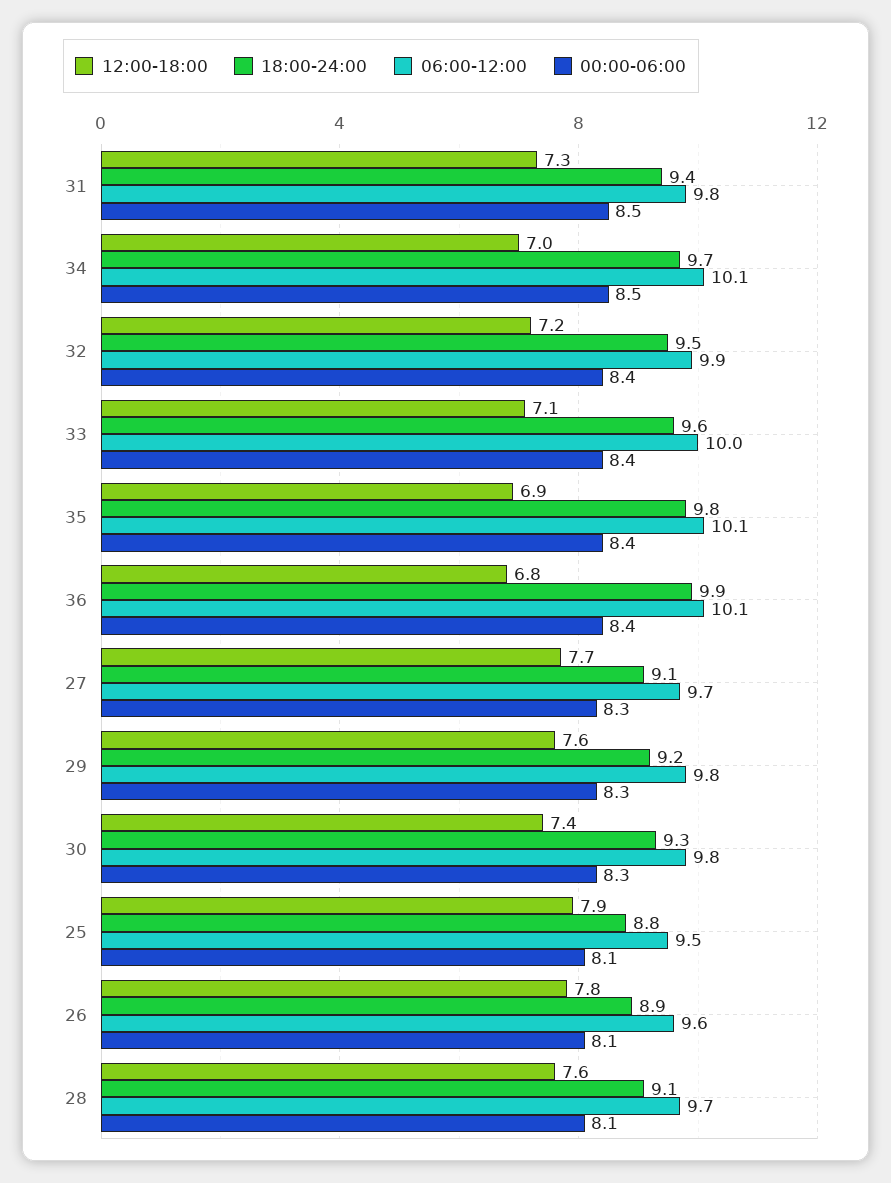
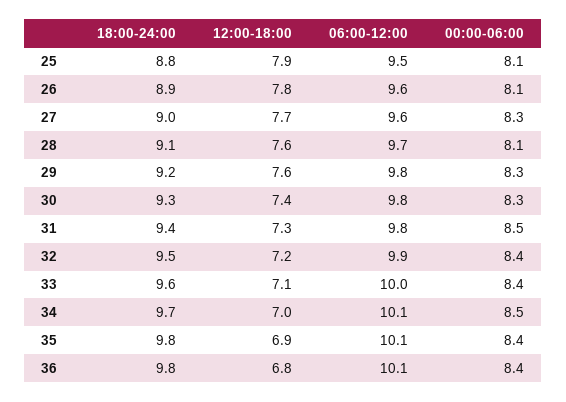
  {
    "12:00-18:00": {
      "31": 7.3,
      "34": 7,
      "32": 7.2,
      "33": 7.1,
      "35": 6.9,
      "36": 6.8,
      "27": 7.7,
      "29": 7.6,
      "30": 7.4,
      "25": 7.9,
      "26": 7.8,
      "28": 7.6
    },
    "18:00-24:00": {
      "31": 9.4,
      "34": 9.7,
      "32": 9.5,
      "33": 9.6,
      "35": 9.8,
-     "36": 9.9,
+     "36": 9.8,
-     "27": 9.1,
+     "27": 9,
      "29": 9.2,
      "30": 9.3,
      "25": 8.8,
      "26": 8.9,
      "28": 9.1
    },
    "06:00-12:00": {
      "31": 9.8,
      "34": 10.1,
      "32": 9.9,
      "33": 10,
      "35": 10.1,
      "36": 10.1,
-     "27": 9.7,
+     "27": 9.6,
      "29": 9.8,
      "30": 9.8,
      "25": 9.5,
      "26": 9.6,
      "28": 9.7
    },
    "00:00-06:00": {
      "31": 8.5,
      "34": 8.5,
      "32": 8.4,
      "33": 8.4,
      "35": 8.4,
      "36": 8.4,
      "27": 8.3,
      "29": 8.3,
      "30": 8.3,
      "25": 8.1,
      "26": 8.1,
      "28": 8.1
    }
  }

